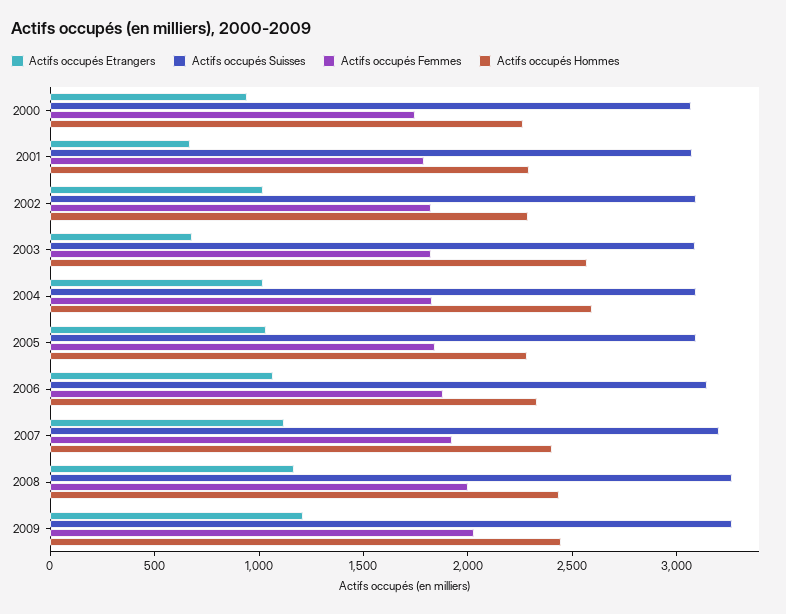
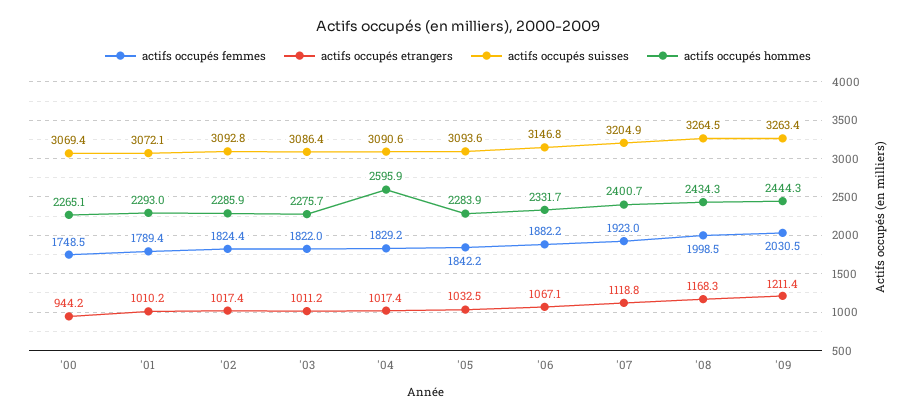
  {
    "Actifs occupés Etrangers": {
      "2000": 944.2,
-     "2001": 700,
+     "2001": 1010.2,
      "2002": 1017.4,
-     "2003": 700,
+     "2003": 1011.2,
      "2004": 1017.4,
      "2005": 1032.5,
      "2006": 1067.1,
      "2007": 1118.8,
      "2008": 1168.3,
      "2009": 1211.4
    },
    "Actifs occupés Suisses": {
      "2000": 3069.4,
      "2001": 3072.1,
      "2002": 3092.8,
      "2003": 3086.4,
      "2004": 3090.6,
      "2005": 3093.6,
      "2006": 3146.8,
      "2007": 3204.9,
      "2008": 3264.5,
      "2009": 3263.4
    },
    "Actifs occupés Femmes": {
      "2000": 1748.5,
      "2001": 1789.4,
      "2002": 1824.4,
      "2003": 1822,
      "2004": 1829.2,
      "2005": 1842.2,
      "2006": 1882.2,
      "2007": 1923,
      "2008": 1998.5,
      "2009": 2030.5
    },
    "Actifs occupés Hommes": {
      "2000": 2265.1,
      "2001": 2293,
      "2002": 2285.9,
-     "2003": 2600,
+     "2003": 2275.7,
      "2004": 2595.9,
      "2005": 2283.9,
      "2006": 2331.7,
      "2007": 2400.7,
      "2008": 2434.3,
      "2009": 2444.3
    }
  }

